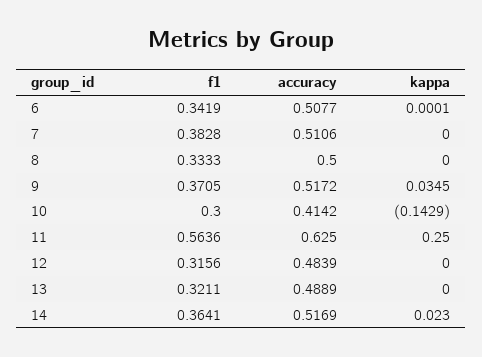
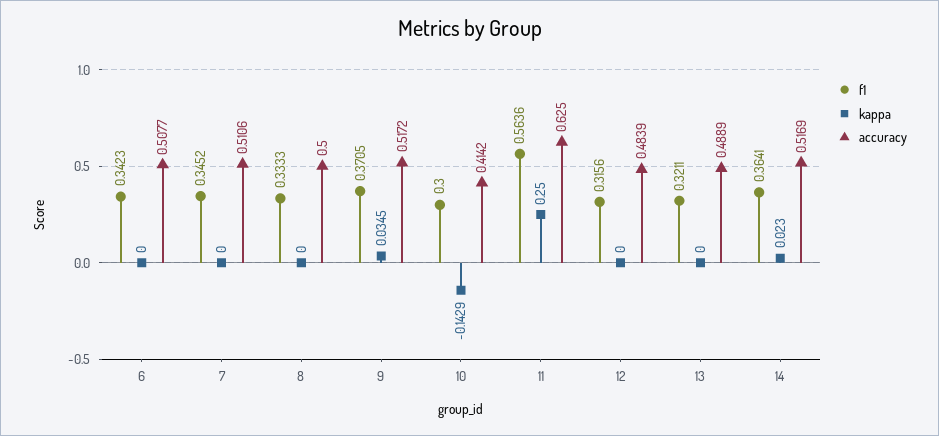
  {
    "f1": {
-     "6": 0.3419,
+     "6": 0.3423,
-     "7": 0.3828,
+     "7": 0.3452,
      "8": 0.3333,
      "9": 0.3705,
      "10": 0.3,
      "11": 0.5636,
      "12": 0.3156,
      "13": 0.3211,
      "14": 0.3641
    },
    "accuracy": {
      "6": 0.5077,
      "7": 0.5106,
      "8": 0.5,
      "9": 0.5172,
      "10": 0.4142,
      "11": 0.625,
      "12": 0.4839,
      "13": 0.4889,
      "14": 0.5169
    },
    "kappa": {
-     "6": 0.0001,
+     "6": 0,
      "7": 0,
      "8": 0,
      "9": 0.0345,
      "10": -0.1429,
      "11": 0.25,
      "12": 0,
      "13": 0,
      "14": 0.023
    }
  }

